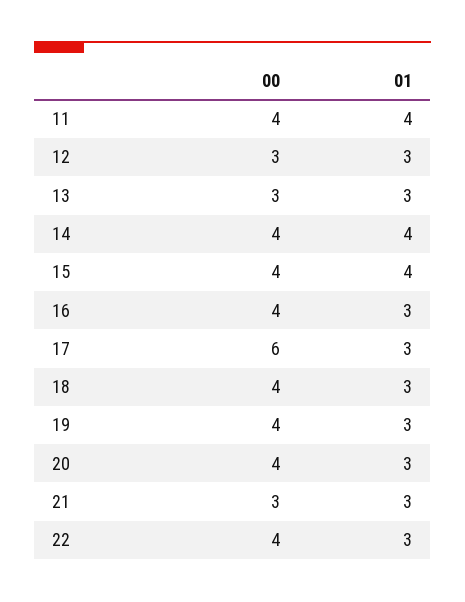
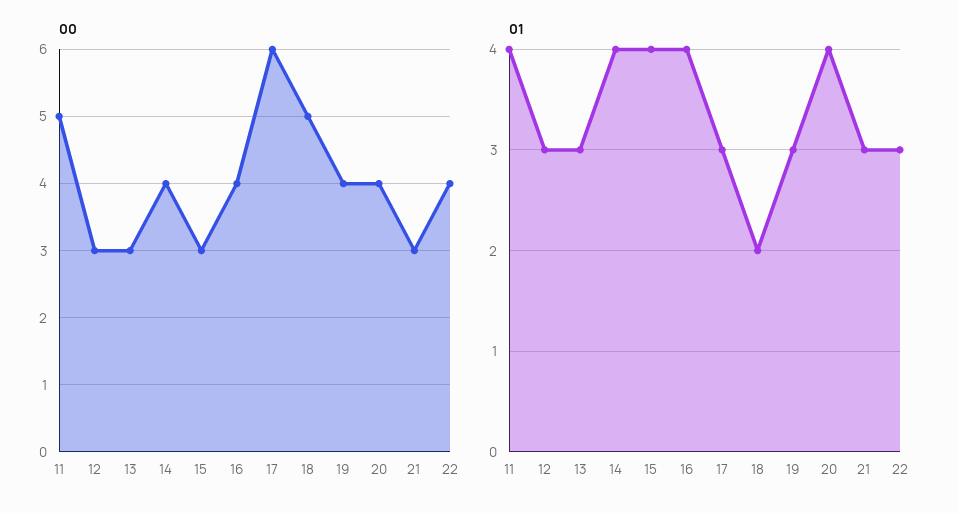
  {
    "00": {
-     "11": 4,
+     "11": 5,
      "12": 3,
      "13": 3,
      "14": 4,
-     "15": 4,
+     "15": 3,
      "16": 4,
      "17": 6,
-     "18": 4,
+     "18": 5,
      "19": 4,
      "20": 4,
      "21": 3,
      "22": 4
    },
    "01": {
      "11": 4,
      "12": 3,
      "13": 3,
      "14": 4,
      "15": 4,
-     "16": 3,
+     "16": 4,
      "17": 3,
-     "18": 3,
+     "18": 2,
      "19": 3,
-     "20": 3,
+     "20": 4,
      "21": 3,
      "22": 3
    }
  }

